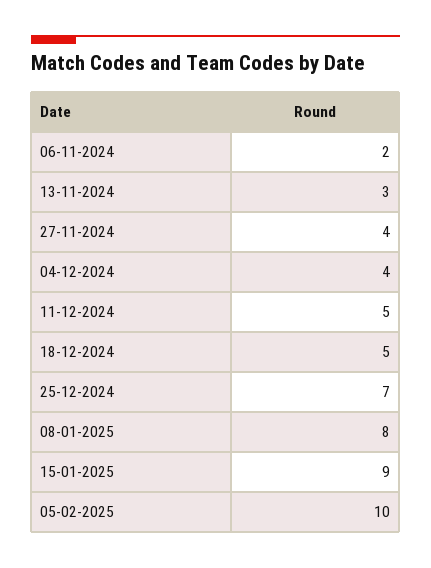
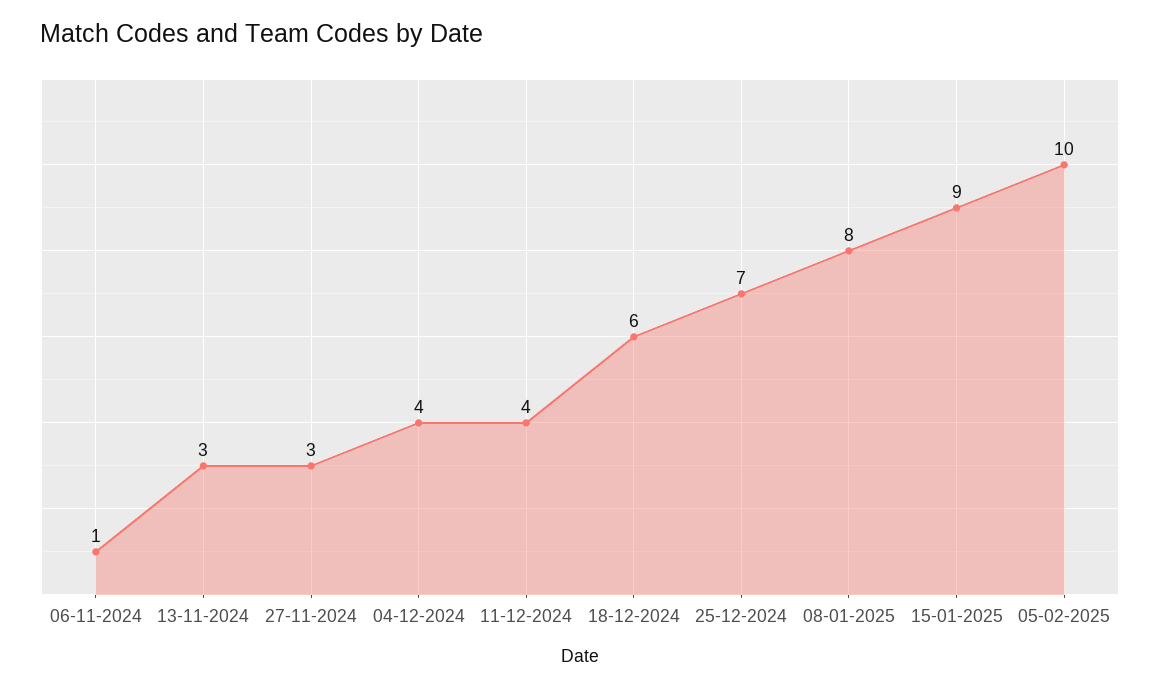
  {
-   "06-11-2024": 2,
+   "06-11-2024": 1,
    "13-11-2024": 3,
-   "27-11-2024": 4,
+   "27-11-2024": 3,
    "04-12-2024": 4,
-   "11-12-2024": 5,
+   "11-12-2024": 4,
-   "18-12-2024": 5,
+   "18-12-2024": 6,
    "25-12-2024": 7,
    "08-01-2025": 8,
    "15-01-2025": 9,
    "05-02-2025": 10
  }

